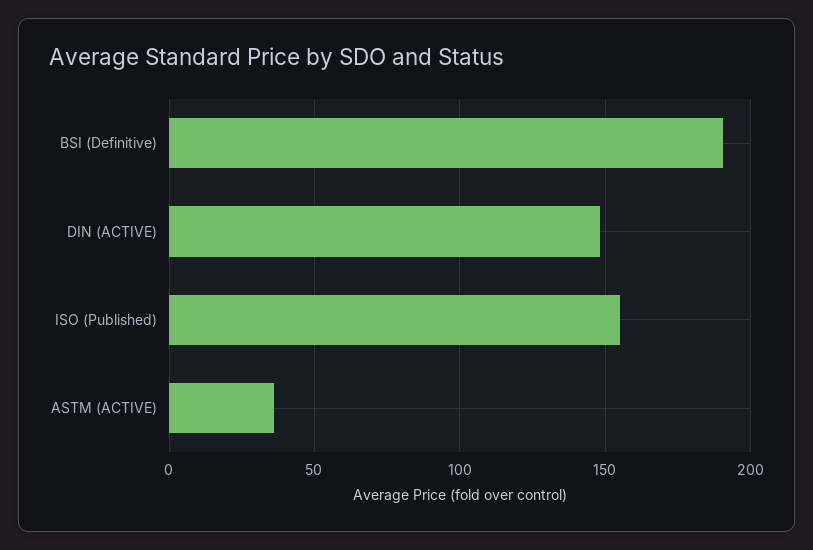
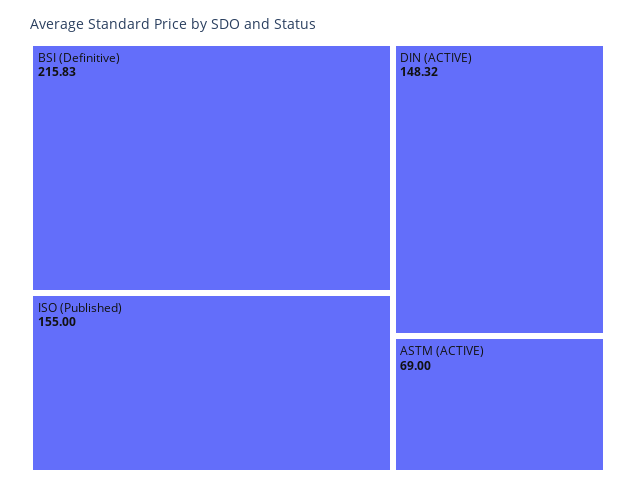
  {
-   "BSI (Definitive)": 190,
+   "BSI (Definitive)": 215.83,
    "DIN (ACTIVE)": 148.32,
    "ISO (Published)": 155,
-   "ASTM (ACTIVE)": 35
+   "ASTM (ACTIVE)": 69
  }

